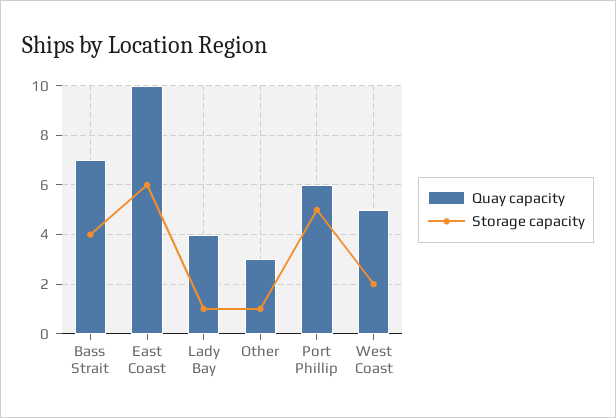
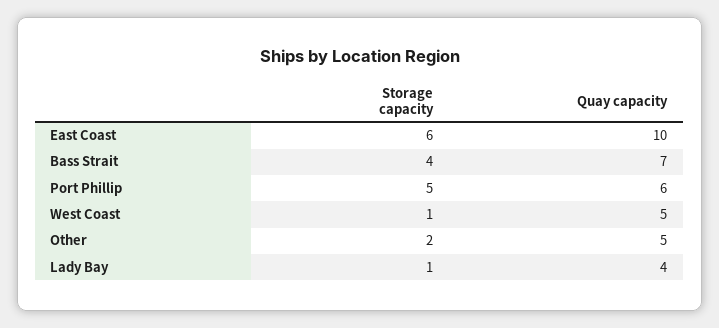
  {
    "Quay capacity": {
      "Bass Strait": 7,
      "East Coast": 10,
      "Lady Bay": 4,
-     "Other": 3,
+     "Other": 5,
      "Port Phillip": 6,
      "West Coast": 5
    },
    "Storage capacity": {
      "Bass Strait": 4,
      "East Coast": 6,
      "Lady Bay": 1,
-     "Other": 1,
+     "Other": 2,
      "Port Phillip": 5,
-     "West Coast": 2
+     "West Coast": 1
    }
  }

